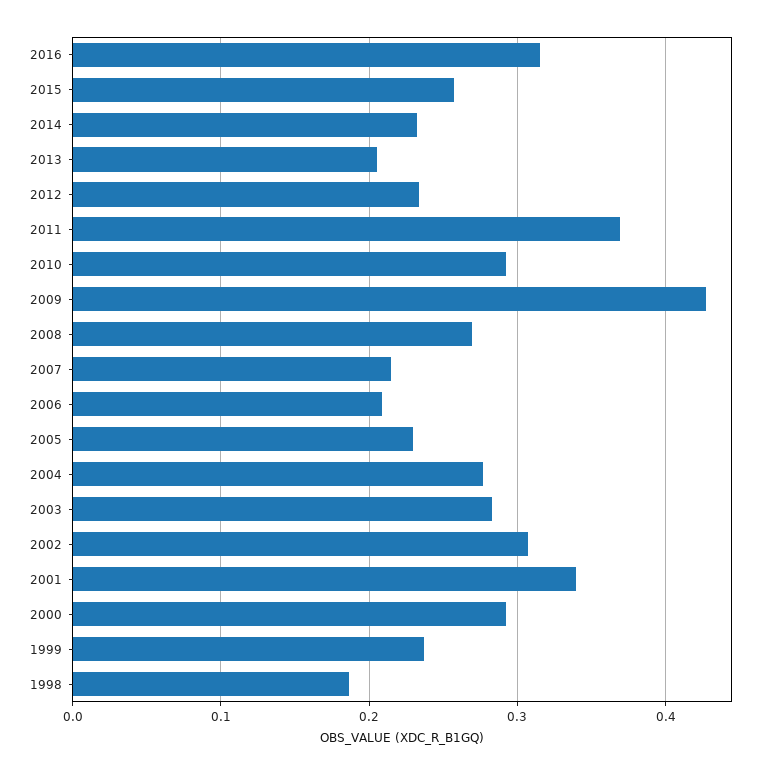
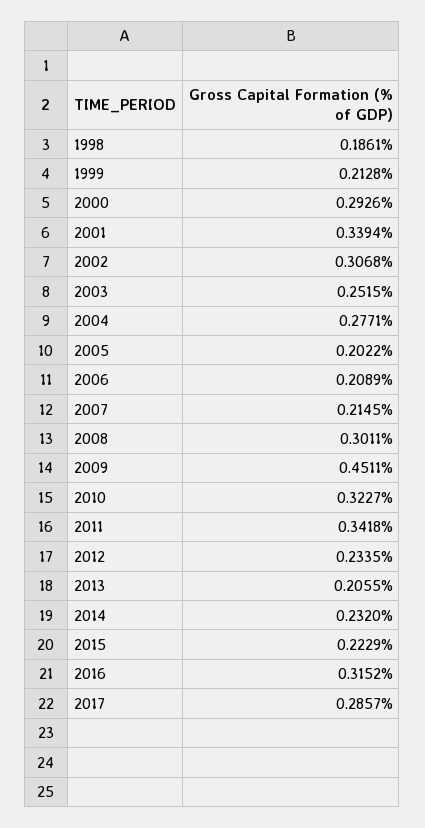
  {
    "2016": 0.3152,
-   "2015": 0.26,
+   "2015": 0.2229,
    "2014": 0.232,
    "2013": 0.2055,
    "2012": 0.2335,
-   "2011": 0.37,
+   "2011": 0.3418,
-   "2010": 0.29,
+   "2010": 0.3227,
-   "2009": 0.43,
+   "2009": 0.4511,
-   "2008": 0.27,
+   "2008": 0.3011,
    "2007": 0.2145,
    "2006": 0.2089,
-   "2005": 0.23,
+   "2005": 0.2022,
    "2004": 0.2771,
-   "2003": 0.28,
+   "2003": 0.2515,
    "2002": 0.3068,
    "2001": 0.3394,
    "2000": 0.2926,
-   "1999": 0.24,
+   "1999": 0.2128,
-   "1998": 0.1861
+   "1998": 0.1861,
+   "2017": 0.2857
  }

